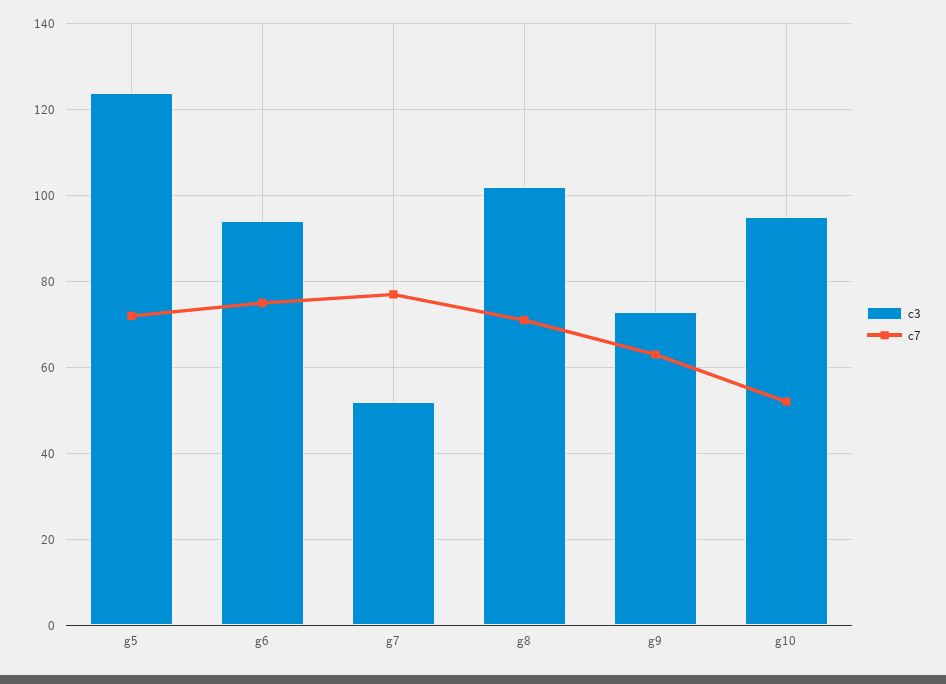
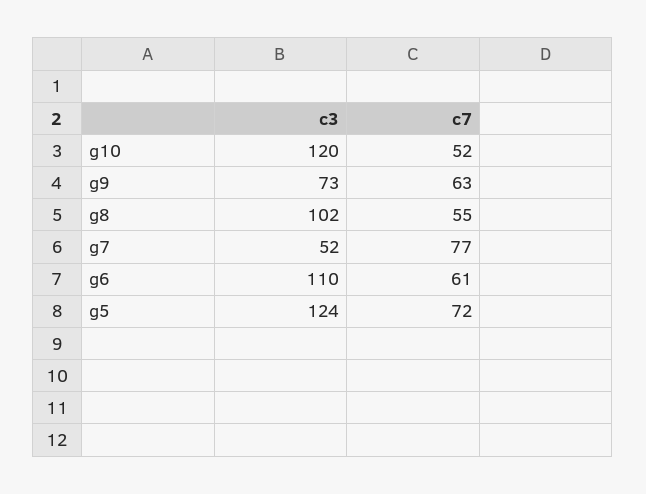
  {
    "c3": {
      "g5": 124,
-     "g6": 95,
+     "g6": 110,
      "g7": 52,
      "g8": 102,
      "g9": 73,
-     "g10": 95
+     "g10": 120
    },
    "c7": {
      "g5": 72,
-     "g6": 75,
+     "g6": 61,
      "g7": 77,
-     "g8": 70,
+     "g8": 55,
      "g9": 63,
      "g10": 52
    }
  }

